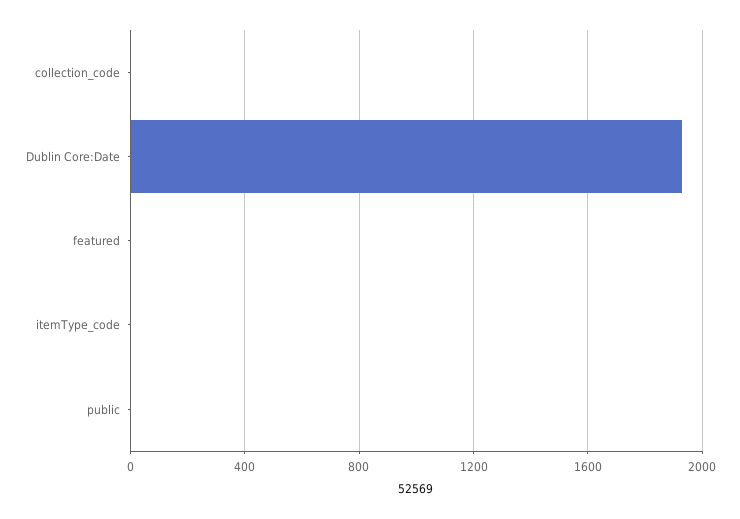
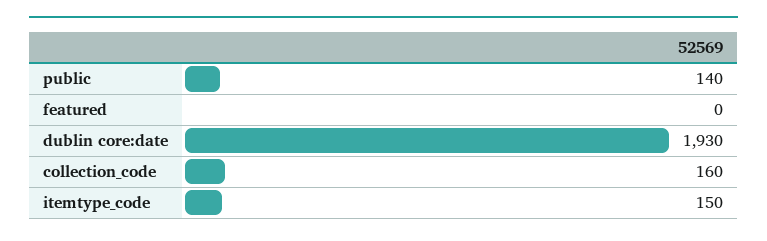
  {
-   "collection_code": 0,
+   "collection_code": 160,
    "Dublin Core:Date": 1930,
    "featured": 0,
-   "itemType_code": 0,
+   "itemType_code": 150,
-   "public": 0
+   "public": 140
  }

